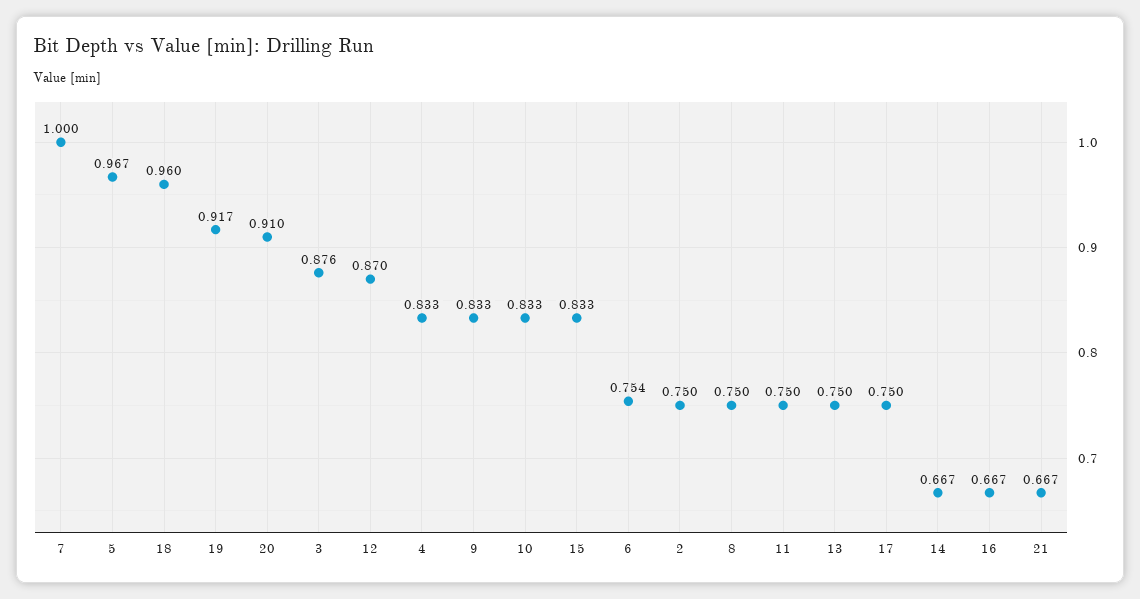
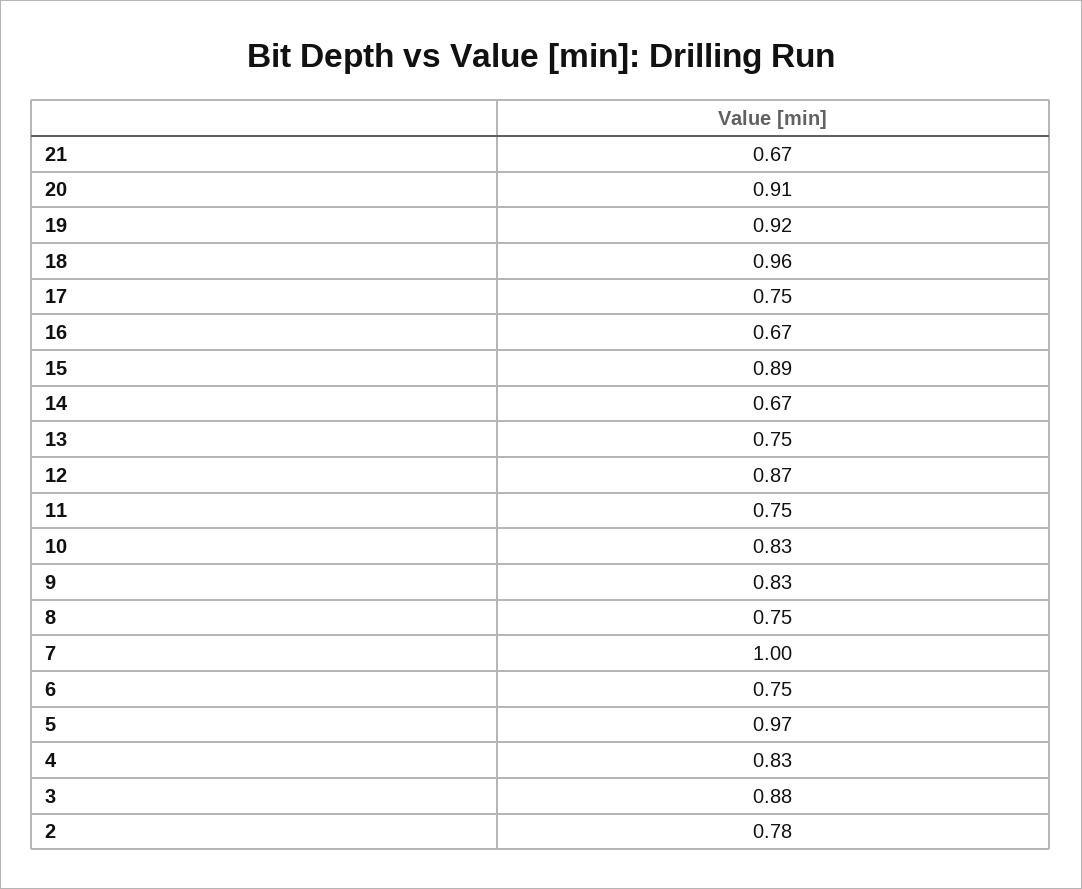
  {
    "7": 1,
    "5": 0.967,
    "18": 0.96,
    "19": 0.917,
    "20": 0.91,
    "3": 0.876,
    "12": 0.87,
    "4": 0.833,
    "9": 0.833,
    "10": 0.833,
-   "15": 0.833,
+   "15": 0.89,
    "6": 0.754,
-   "2": 0.75,
+   "2": 0.78,
    "8": 0.75,
    "11": 0.75,
    "13": 0.75,
    "17": 0.75,
    "14": 0.667,
    "16": 0.667,
    "21": 0.667
  }

